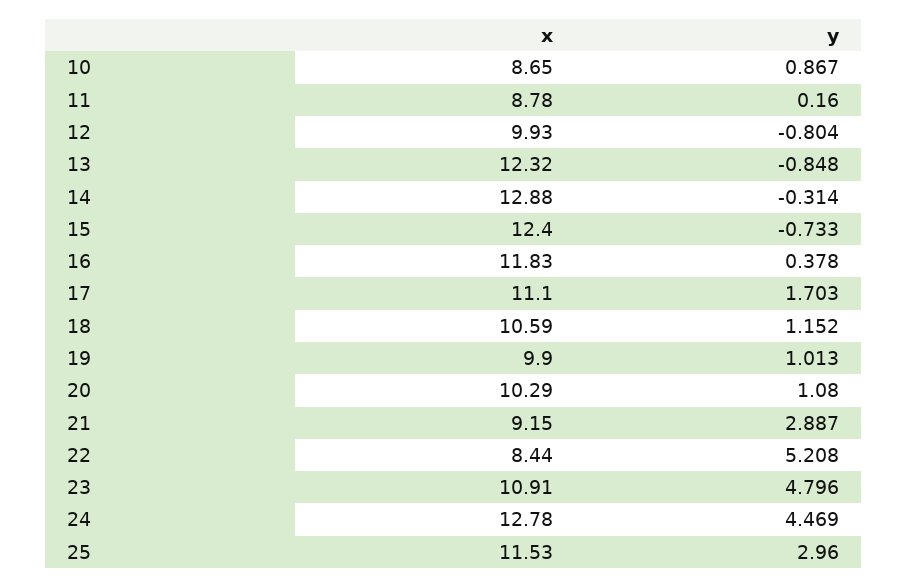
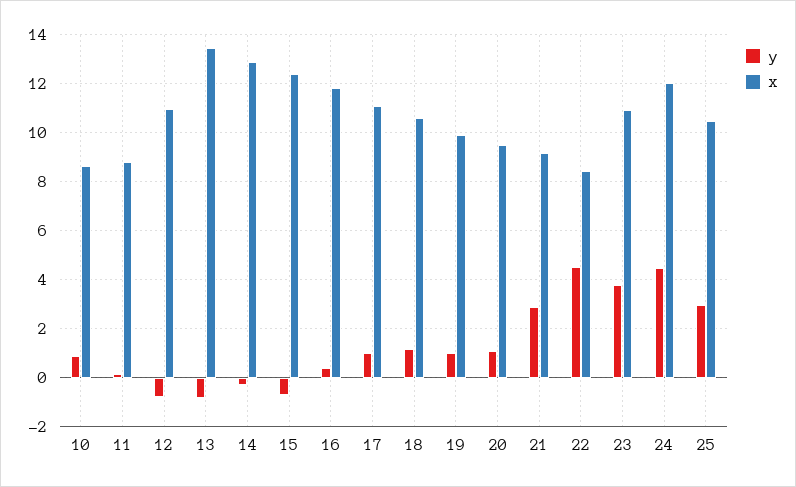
  {
    "x": {
      "10": 8.65,
      "11": 8.78,
-     "12": 9.93,
+     "12": 11,
-     "13": 12.32,
+     "13": 13.5,
      "14": 12.88,
      "15": 12.4,
      "16": 11.83,
      "17": 11.1,
      "18": 10.59,
      "19": 9.9,
-     "20": 10.29,
+     "20": 9.5,
      "21": 9.15,
      "22": 8.44,
      "23": 10.91,
-     "24": 12.78,
+     "24": 12,
-     "25": 11.53
+     "25": 10.5
    },
    "y": {
      "10": 0.867,
      "11": 0.16,
      "12": -0.804,
      "13": -0.848,
      "14": -0.314,
      "15": -0.733,
      "16": 0.378,
-     "17": 1.703,
+     "17": 1,
      "18": 1.152,
      "19": 1.013,
      "20": 1.08,
      "21": 2.887,
-     "22": 5.208,
+     "22": 4.5,
-     "23": 4.796,
+     "23": 3.75,
      "24": 4.469,
      "25": 2.96
    }
  }

